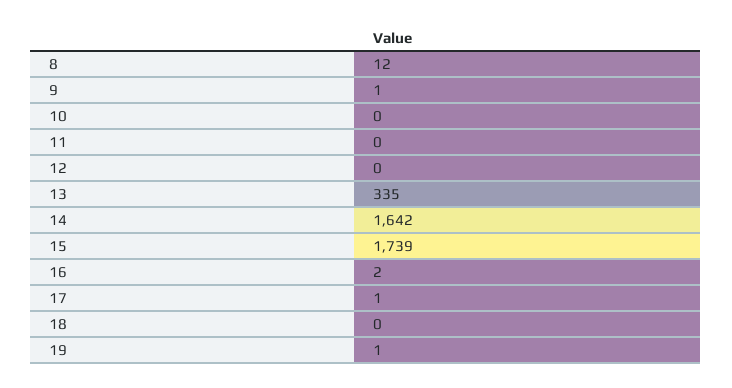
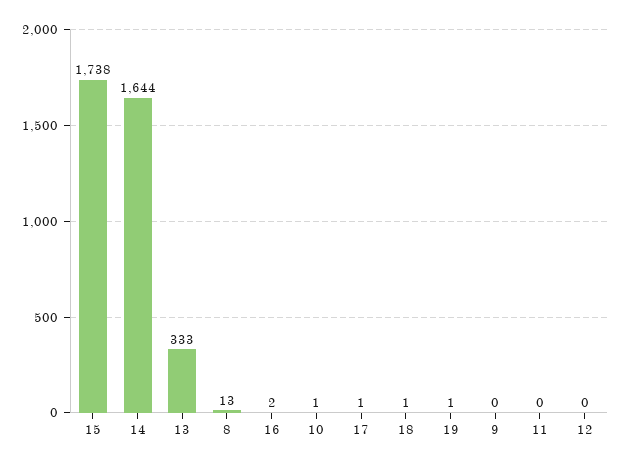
  {
-   "8": 12,
+   "8": 13,
-   "9": 1,
+   "9": 0,
-   "10": 0,
+   "10": 1,
    "11": 0,
    "12": 0,
-   "13": 335,
+   "13": 333,
-   "14": 1642,
+   "14": 1644,
-   "15": 1739,
+   "15": 1738,
    "16": 2,
    "17": 1,
-   "18": 0,
+   "18": 1,
    "19": 1
  }

